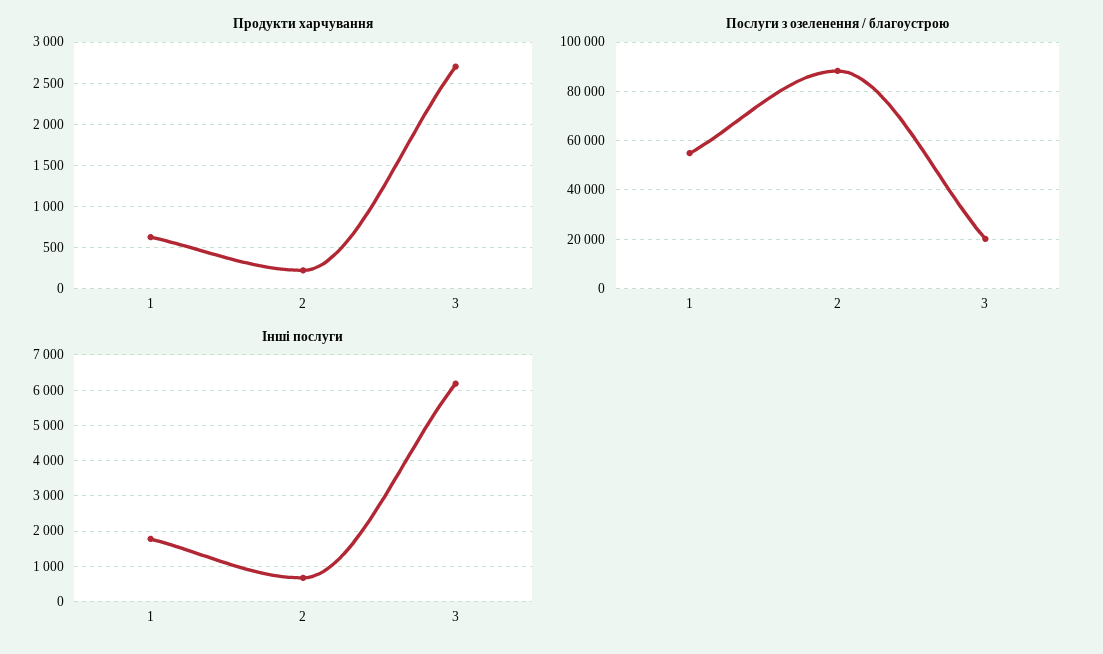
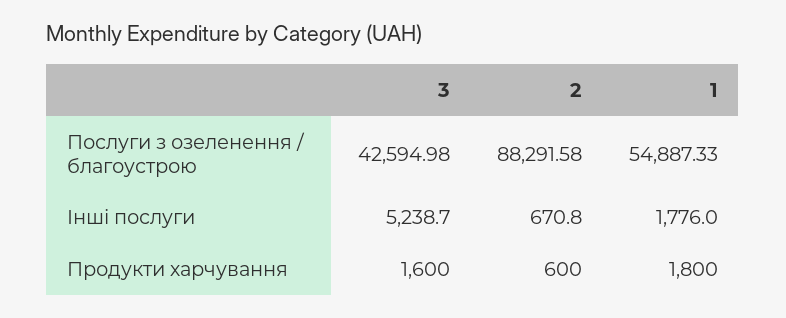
  {
    "Продукти харчування": {
-     "1": 600,
+     "1": 1800,
-     "2": 200,
+     "2": 600,
-     "3": 2700
+     "3": 1600
    },
    "Послуги з озеленення / благоустрою": {
      "1": 54887.33,
      "2": 88291.58,
-     "3": 20000
+     "3": 42594.98
    },
    "Інші послуги": {
      "1": 1776,
      "2": 670.8,
-     "3": 6200
+     "3": 5238.7
    }
  }

